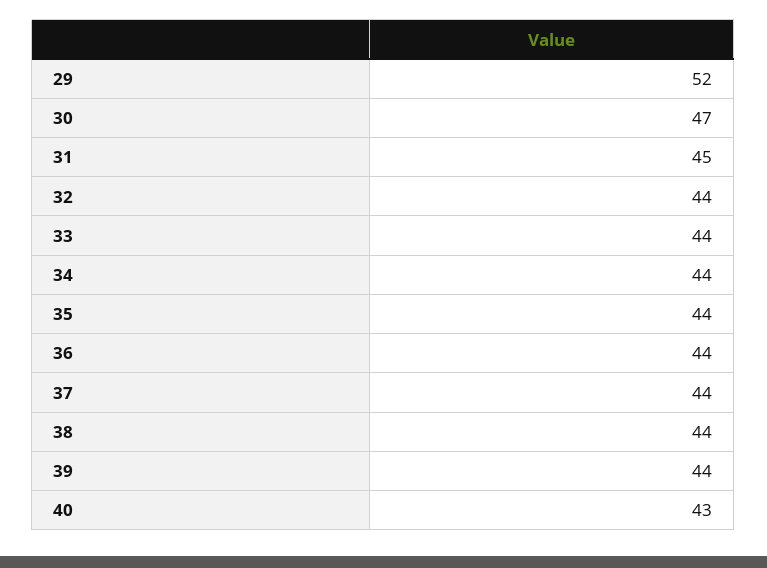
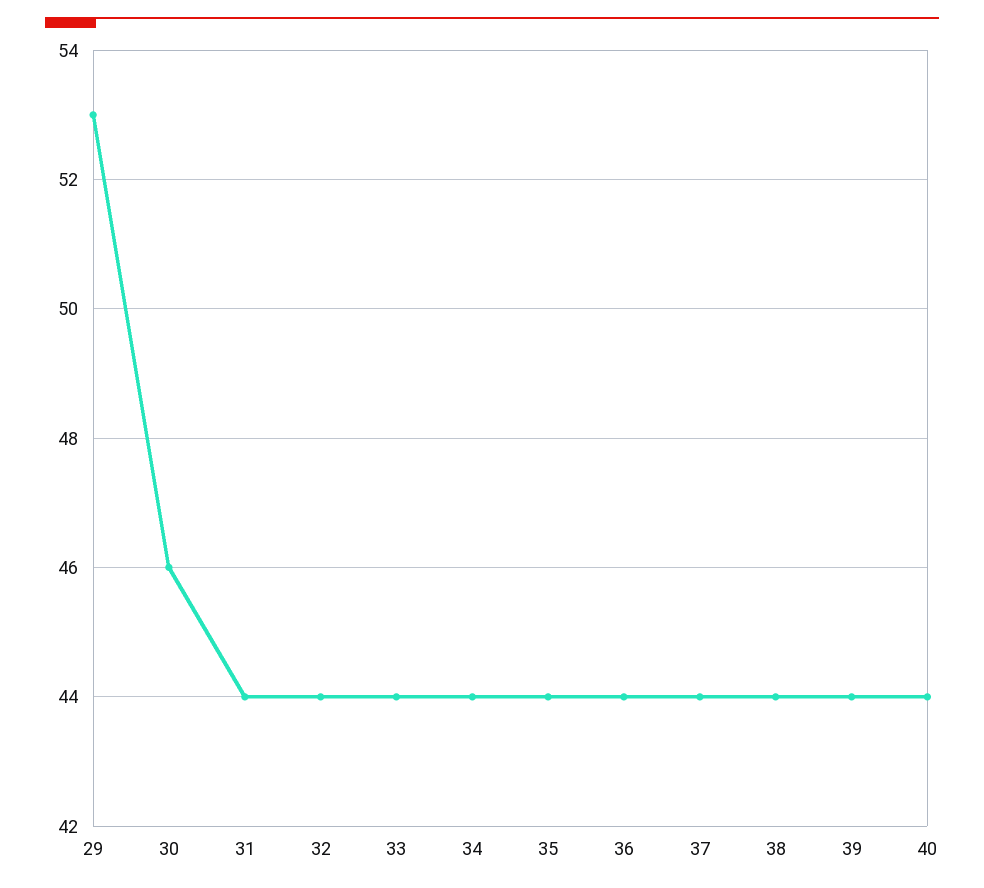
  {
-   "29": 52,
+   "29": 53,
-   "30": 47,
+   "30": 46,
-   "31": 45,
+   "31": 44,
    "32": 44,
    "33": 44,
    "34": 44,
    "35": 44,
    "36": 44,
    "37": 44,
    "38": 44,
    "39": 44,
-   "40": 43
+   "40": 44
  }

